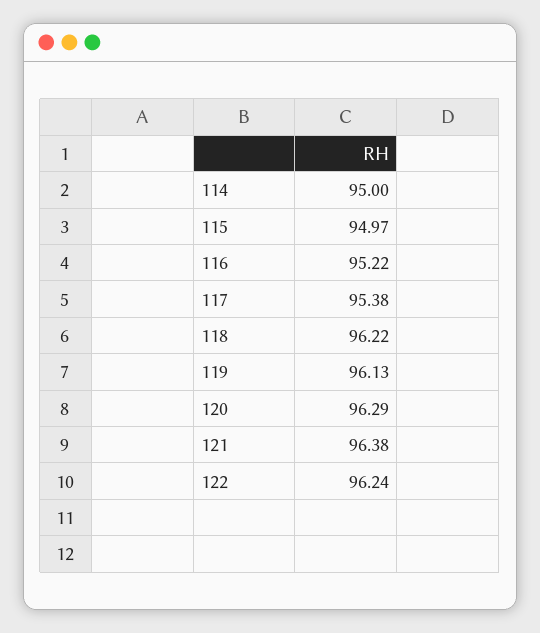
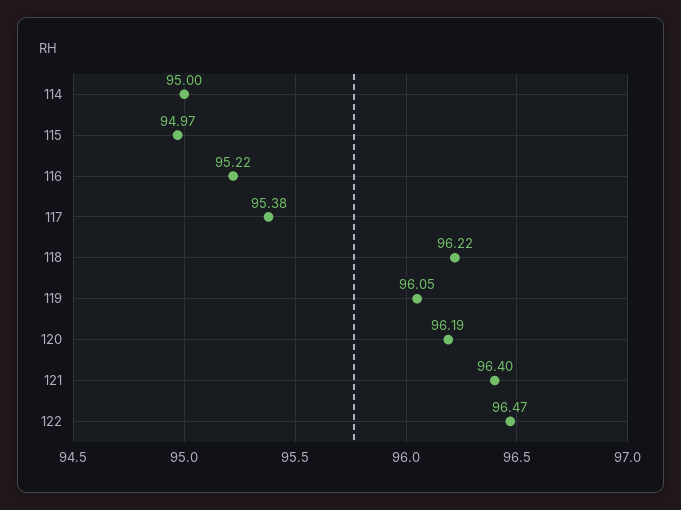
  {
    "114": 95,
    "115": 94.97,
    "116": 95.22,
    "117": 95.38,
    "118": 96.22,
-   "119": 96.13,
+   "119": 96.05,
-   "120": 96.29,
+   "120": 96.19,
-   "121": 96.38,
+   "121": 96.4,
-   "122": 96.24
+   "122": 96.47
  }

